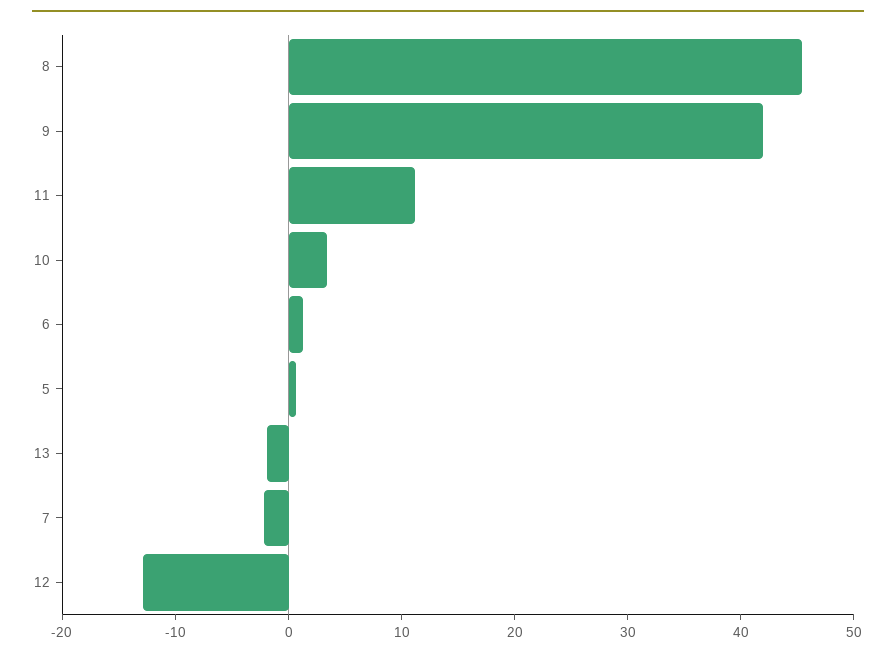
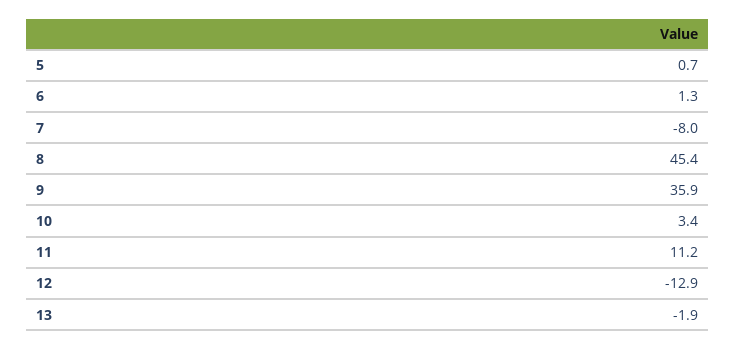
  {
    "8": 45.4,
-   "9": 42,
+   "9": 35.9,
    "11": 11.2,
    "10": 3.4,
    "6": 1.3,
    "5": 0.7,
    "13": -1.9,
-   "7": -2,
+   "7": -8,
    "12": -12.9
  }

